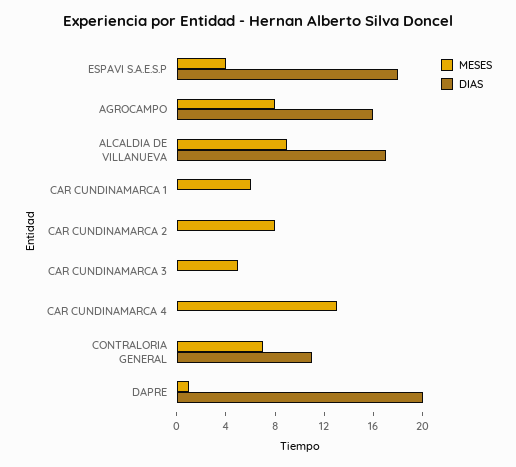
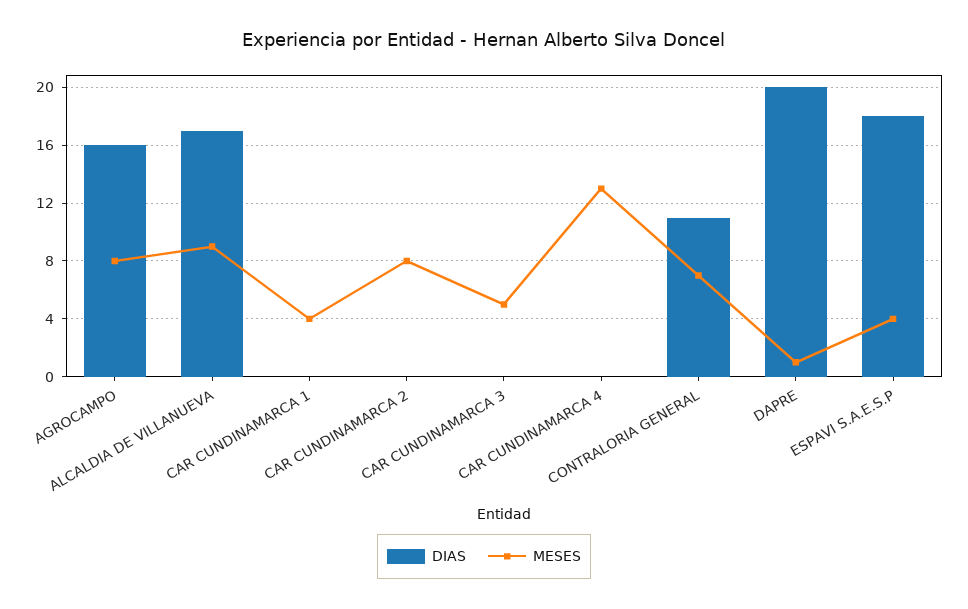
  {
    "MESES": {
      "ESPAVI S.A.E.S.P": 4,
      "AGROCAMPO": 8,
      "ALCALDIA DE VILLANUEVA": 9,
-     "CAR CUNDINAMARCA 1": 6,
+     "CAR CUNDINAMARCA 1": 4,
      "CAR CUNDINAMARCA 2": 8,
      "CAR CUNDINAMARCA 3": 5,
      "CAR CUNDINAMARCA 4": 13,
      "CONTRALORIA GENERAL": 7,
      "DAPRE": 1
    },
    "DIAS": {
      "ESPAVI S.A.E.S.P": 18,
      "AGROCAMPO": 16,
      "ALCALDIA DE VILLANUEVA": 17,
      "CAR CUNDINAMARCA 1": 0,
      "CAR CUNDINAMARCA 2": 0,
      "CAR CUNDINAMARCA 3": 0,
      "CAR CUNDINAMARCA 4": 0,
      "CONTRALORIA GENERAL": 11,
      "DAPRE": 20
    }
  }

